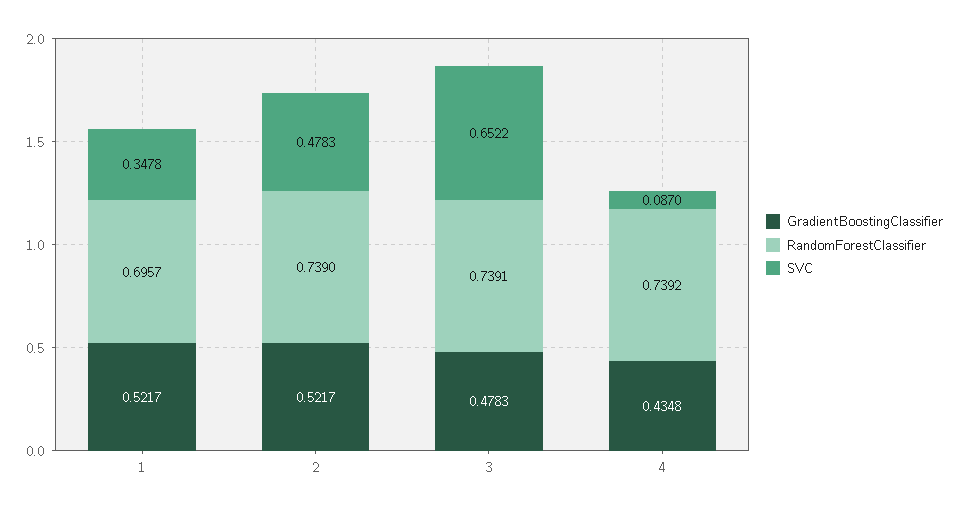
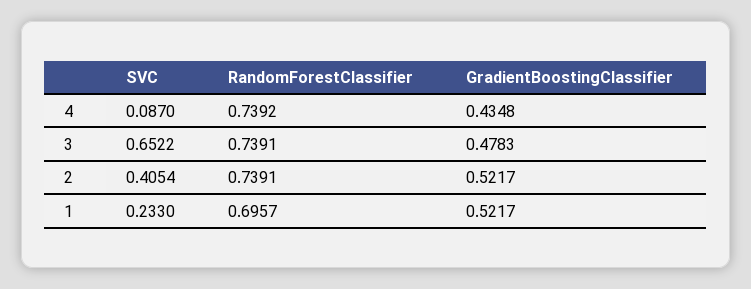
  {
    "GradientBoostingClassifier": {
      "1": 0.5217,
      "2": 0.5217,
      "3": 0.4783,
      "4": 0.4348
    },
    "RandomForestClassifier": {
      "1": 0.6957,
-     "2": 0.739,
+     "2": 0.7391,
      "3": 0.7391,
      "4": 0.7392
    },
    "SVC": {
-     "1": 0.3478,
+     "1": 0.233,
-     "2": 0.4783,
+     "2": 0.4054,
      "3": 0.6522,
      "4": 0.087
    }
  }

